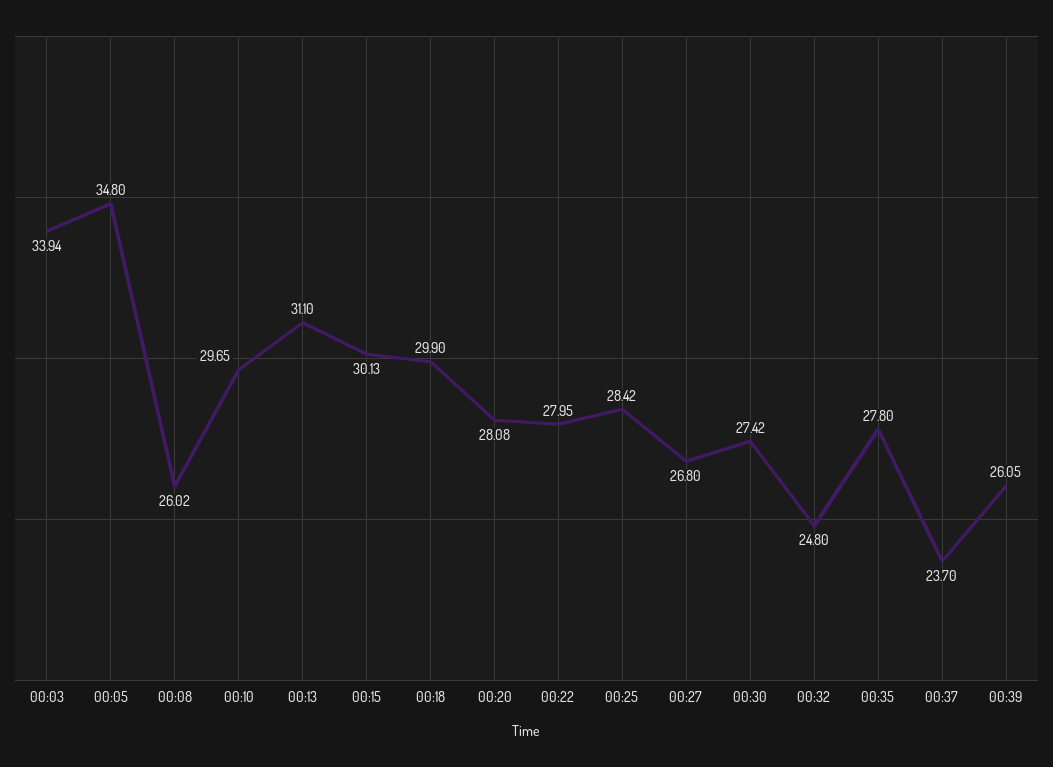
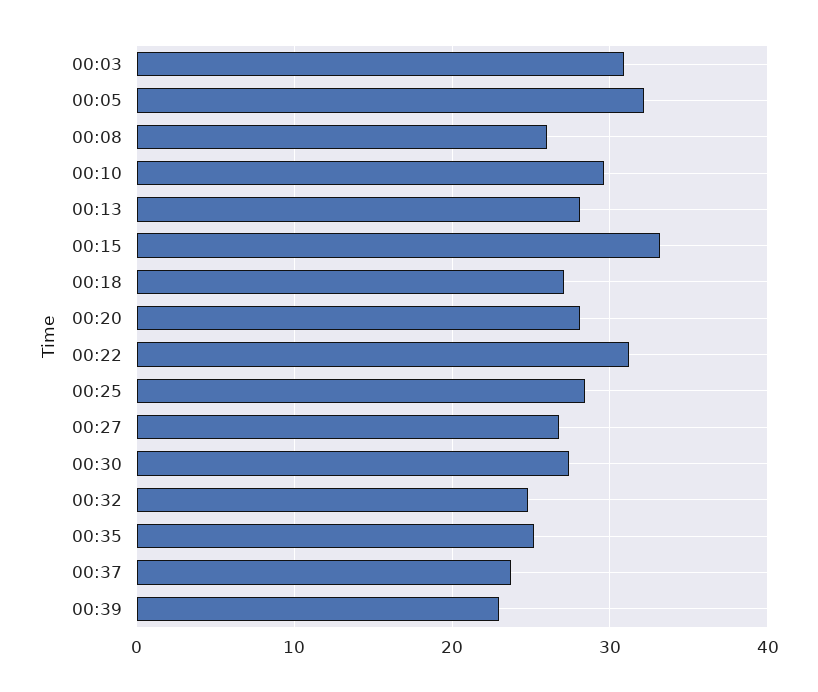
  {
-   "00:03": 33.94,
+   "00:03": 31,
-   "00:05": 34.8,
+   "00:05": 32,
    "00:08": 26.02,
    "00:10": 29.65,
-   "00:13": 31.1,
+   "00:13": 28,
-   "00:15": 30.13,
+   "00:15": 33,
-   "00:18": 29.9,
+   "00:18": 27,
    "00:20": 28.08,
-   "00:22": 27.95,
+   "00:22": 31,
    "00:25": 28.42,
    "00:27": 26.8,
    "00:30": 27.42,
    "00:32": 24.8,
-   "00:35": 27.8,
+   "00:35": 25,
    "00:37": 23.7,
-   "00:39": 26.05
+   "00:39": 23
  }

